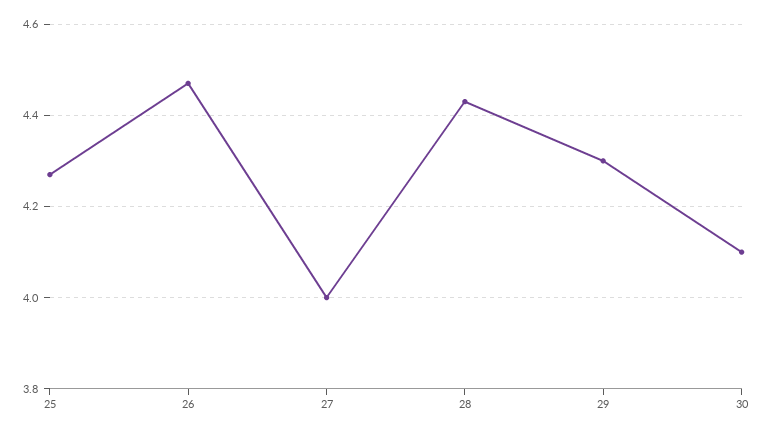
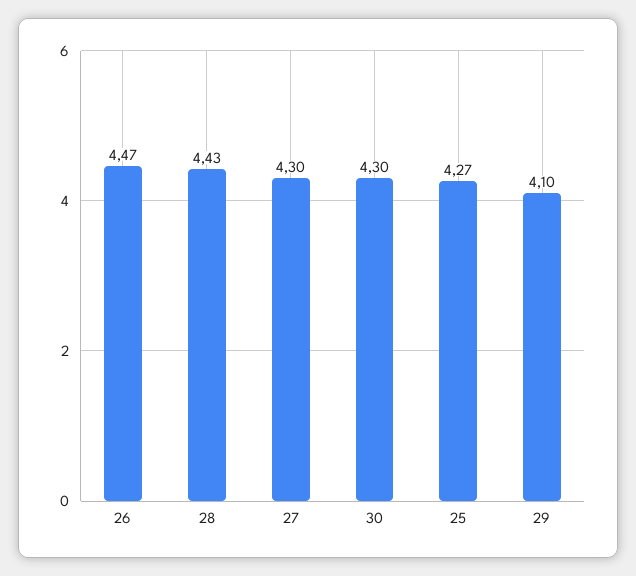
  {
    "25": 4.27,
    "26": 4.47,
-   "27": 4,
+   "27": 4.3,
    "28": 4.43,
-   "29": 4.3,
+   "29": 4.1,
-   "30": 4.1
+   "30": 4.3
  }

